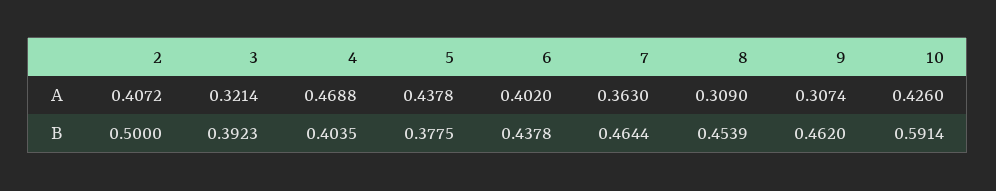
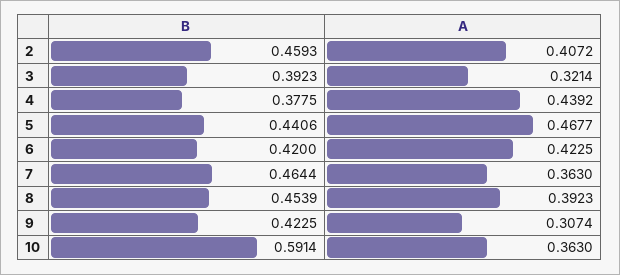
  {
    "2": {
      "A": 0.4072,
-     "B": 0.5
+     "B": 0.4593
    },
    "3": {
      "A": 0.3214,
      "B": 0.3923
    },
    "4": {
-     "A": 0.4688,
+     "A": 0.4392,
-     "B": 0.4035
+     "B": 0.3775
    },
    "5": {
-     "A": 0.4378,
+     "A": 0.4677,
-     "B": 0.3775
+     "B": 0.4406
    },
    "6": {
-     "A": 0.402,
+     "A": 0.4225,
-     "B": 0.4378
+     "B": 0.42
    },
    "7": {
      "A": 0.363,
      "B": 0.4644
    },
    "8": {
-     "A": 0.309,
+     "A": 0.3923,
      "B": 0.4539
    },
    "9": {
      "A": 0.3074,
-     "B": 0.462
+     "B": 0.4225
    },
    "10": {
-     "A": 0.426,
+     "A": 0.363,
      "B": 0.5914
    }
  }

